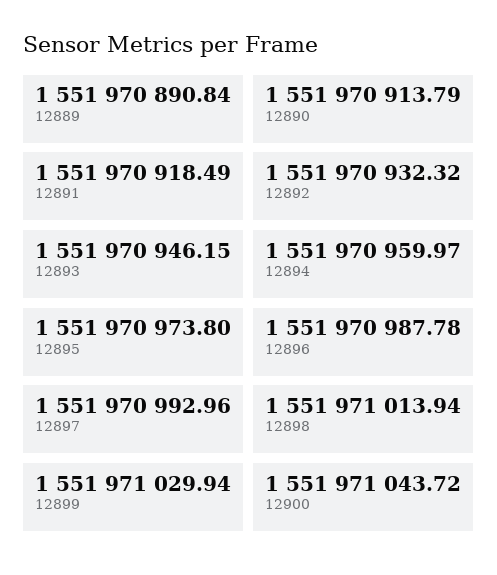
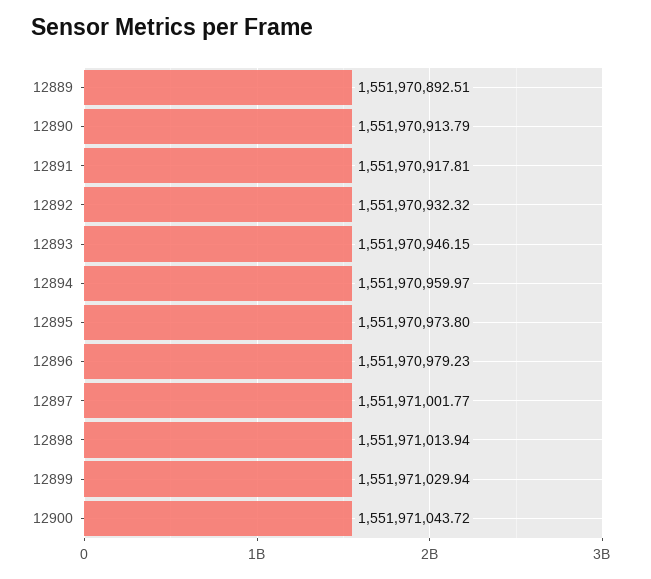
  {
-   "12889": 1551970890.84,
+   "12889": 1551970892.51,
    "12890": 1551970913.79,
-   "12891": 1551970918.49,
+   "12891": 1551970917.81,
    "12892": 1551970932.32,
    "12893": 1551970946.15,
    "12894": 1551970959.97,
    "12895": 1551970973.8,
-   "12896": 1551970987.78,
+   "12896": 1551970979.23,
-   "12897": 1551970992.96,
+   "12897": 1551971001.77,
    "12898": 1551971013.94,
    "12899": 1551971029.94,
    "12900": 1551971043.72
  }

